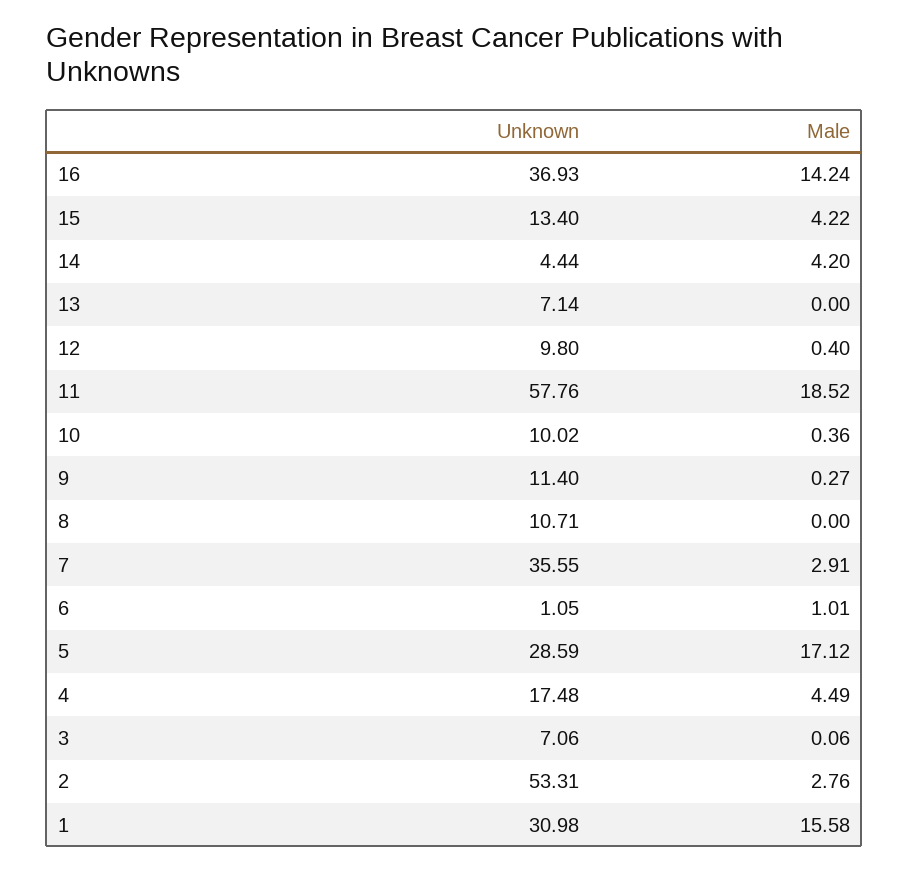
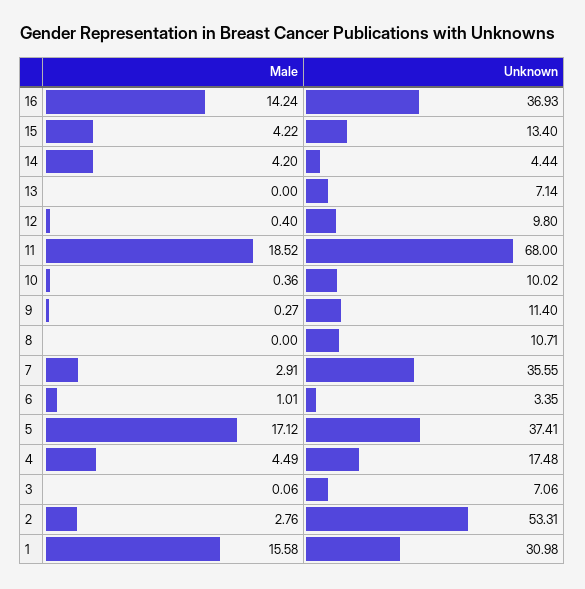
  {
    "Unknown": {
      "16": 36.93,
      "15": 13.4,
      "14": 4.44,
      "13": 7.14,
      "12": 9.8,
-     "11": 57.76,
+     "11": 68,
      "10": 10.02,
      "9": 11.4,
      "8": 10.71,
      "7": 35.55,
-     "6": 1.05,
+     "6": 3.35,
-     "5": 28.59,
+     "5": 37.41,
      "4": 17.48,
      "3": 7.06,
      "2": 53.31,
      "1": 30.98
    },
    "Male": {
      "16": 14.24,
      "15": 4.22,
      "14": 4.2,
      "13": 0,
      "12": 0.4,
      "11": 18.52,
      "10": 0.36,
      "9": 0.27,
      "8": 0,
      "7": 2.91,
      "6": 1.01,
      "5": 17.12,
      "4": 4.49,
      "3": 0.06,
      "2": 2.76,
      "1": 15.58
    }
  }

